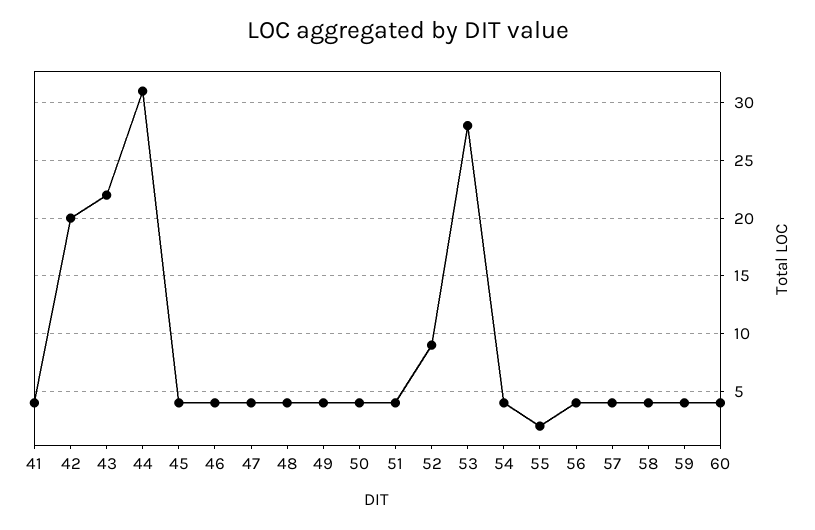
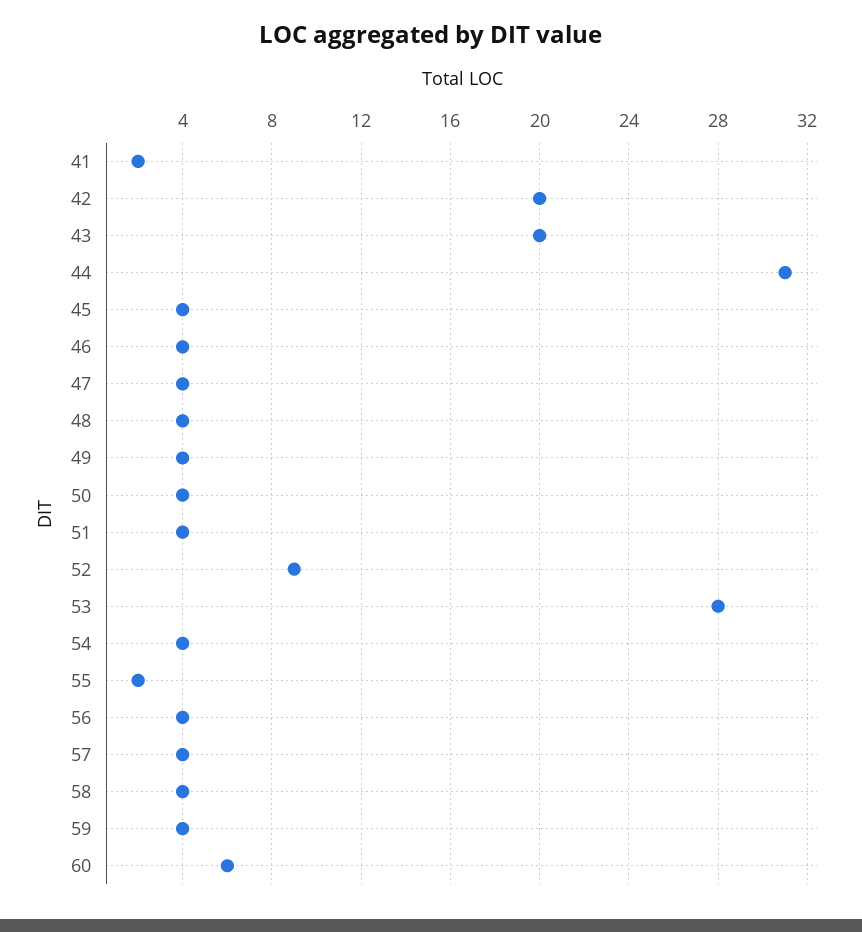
  {
-   "41": 4,
+   "41": 2,
    "42": 20,
-   "43": 22,
+   "43": 20,
    "44": 31,
    "45": 4,
    "46": 4,
    "47": 4,
    "48": 4,
    "49": 4,
    "50": 4,
    "51": 4,
    "52": 9,
    "53": 28,
    "54": 4,
    "55": 2,
    "56": 4,
    "57": 4,
    "58": 4,
    "59": 4,
-   "60": 4
+   "60": 6
  }

